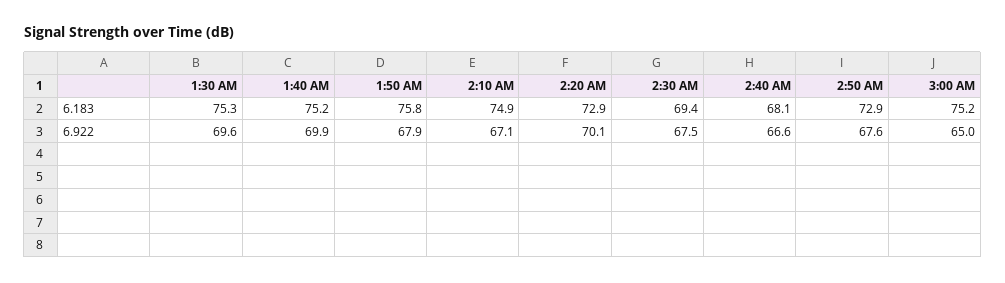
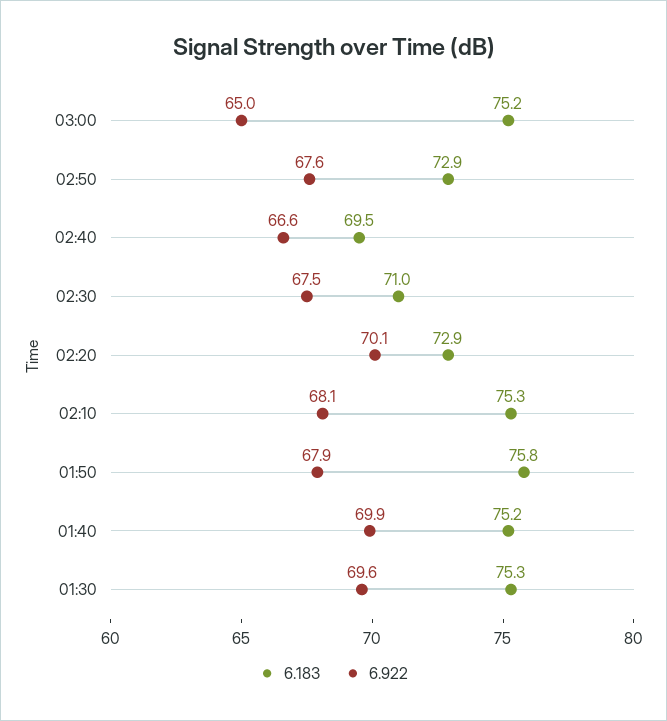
  {
    "6.183": {
      "1:30 AM": 75.3,
      "1:40 AM": 75.2,
      "1:50 AM": 75.8,
-     "2:10 AM": 74.9,
+     "2:10 AM": 75.3,
      "2:20 AM": 72.9,
-     "2:30 AM": 69.4,
+     "2:30 AM": 71,
-     "2:40 AM": 68.1,
+     "2:40 AM": 69.5,
      "2:50 AM": 72.9,
      "3:00 AM": 75.2
    },
    "6.922": {
      "1:30 AM": 69.6,
      "1:40 AM": 69.9,
      "1:50 AM": 67.9,
-     "2:10 AM": 67.1,
+     "2:10 AM": 68.1,
      "2:20 AM": 70.1,
      "2:30 AM": 67.5,
      "2:40 AM": 66.6,
      "2:50 AM": 67.6,
      "3:00 AM": 65
    }
  }

